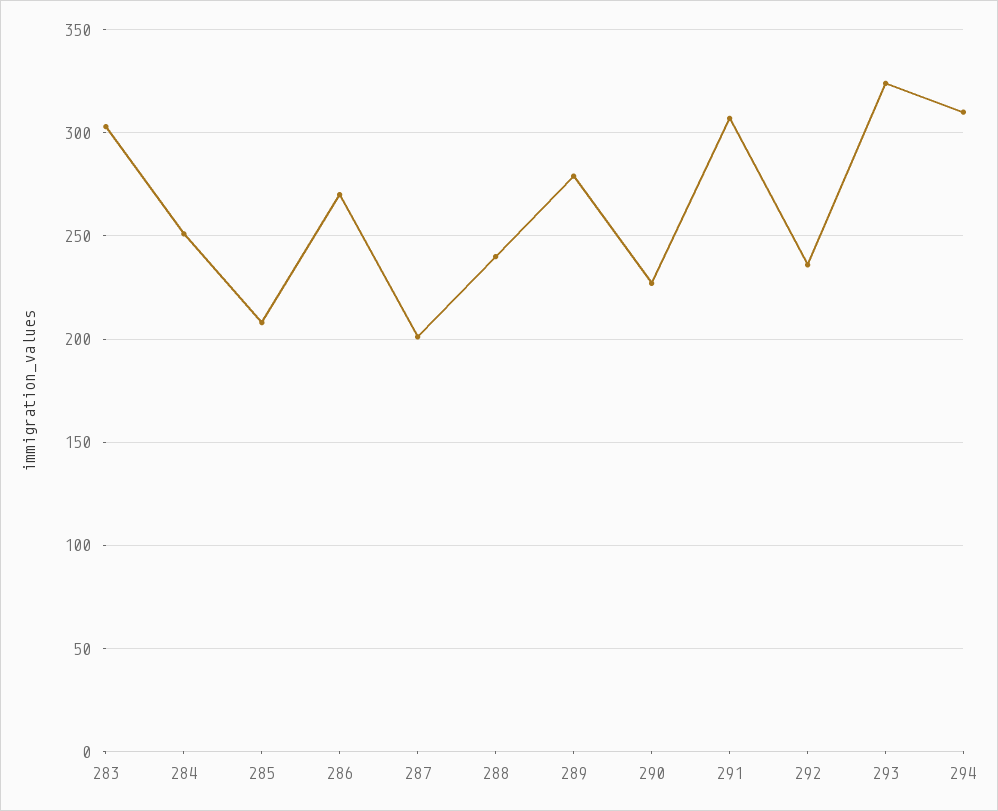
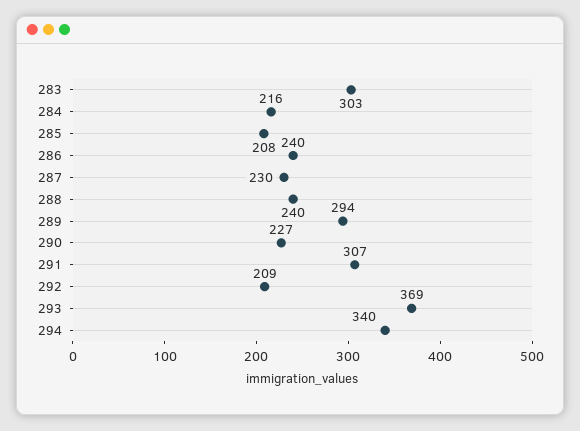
  {
    "283": 303,
-   "284": 250,
+   "284": 216,
    "285": 208,
-   "286": 270,
+   "286": 240,
-   "287": 200,
+   "287": 230,
    "288": 240,
-   "289": 280,
+   "289": 294,
    "290": 227,
    "291": 307,
-   "292": 235,
+   "292": 209,
-   "293": 325,
+   "293": 369,
-   "294": 310
+   "294": 340
  }

